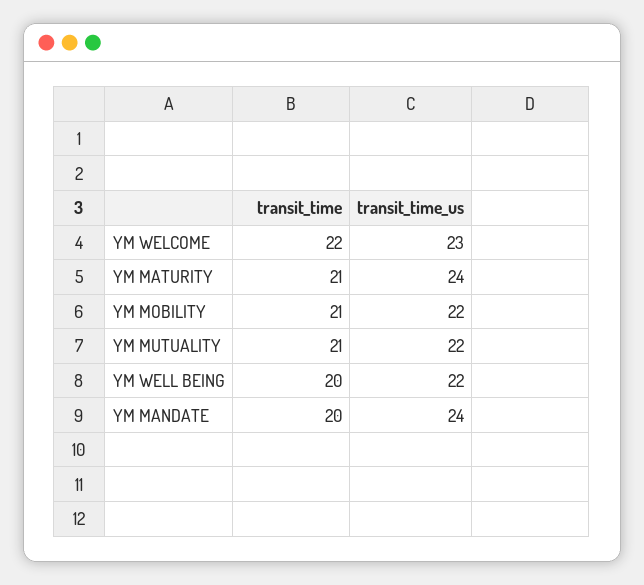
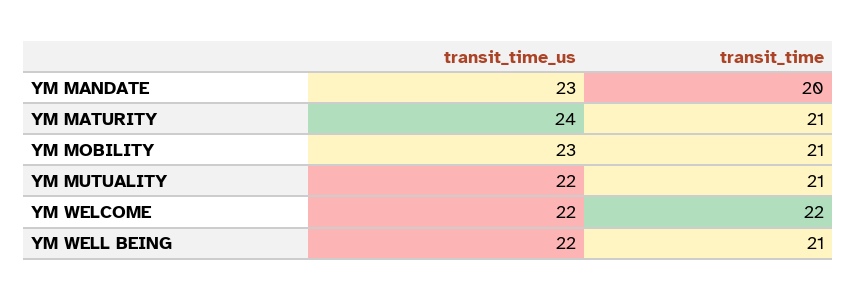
  {
    "transit_time": {
      "YM WELCOME": 22,
      "YM MATURITY": 21,
      "YM MOBILITY": 21,
      "YM MUTUALITY": 21,
-     "YM WELL BEING": 20,
+     "YM WELL BEING": 21,
      "YM MANDATE": 20
    },
    "transit_time_us": {
-     "YM WELCOME": 23,
+     "YM WELCOME": 22,
      "YM MATURITY": 24,
-     "YM MOBILITY": 22,
+     "YM MOBILITY": 23,
      "YM MUTUALITY": 22,
      "YM WELL BEING": 22,
-     "YM MANDATE": 24
+     "YM MANDATE": 23
    }
  }

